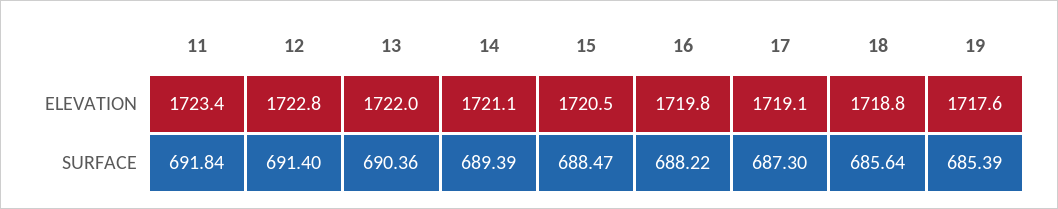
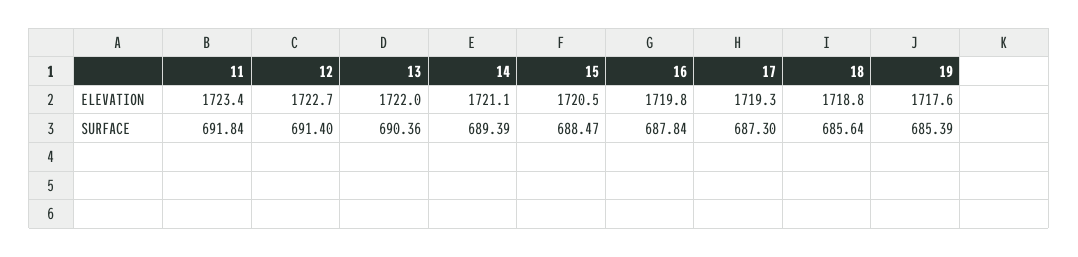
  {
    "11": {
      "ELEVATION": 1723.4,
      "SURFACE": 691.84
    },
    "12": {
-     "ELEVATION": 1722.8,
+     "ELEVATION": 1722.7,
      "SURFACE": 691.4
    },
    "13": {
      "ELEVATION": 1722,
      "SURFACE": 690.36
    },
    "14": {
      "ELEVATION": 1721.1,
      "SURFACE": 689.39
    },
    "15": {
      "ELEVATION": 1720.5,
      "SURFACE": 688.47
    },
    "16": {
      "ELEVATION": 1719.8,
-     "SURFACE": 688.22
+     "SURFACE": 687.84
    },
    "17": {
-     "ELEVATION": 1719.1,
+     "ELEVATION": 1719.3,
      "SURFACE": 687.3
    },
    "18": {
      "ELEVATION": 1718.8,
      "SURFACE": 685.64
    },
    "19": {
      "ELEVATION": 1717.6,
      "SURFACE": 685.39
    }
  }

